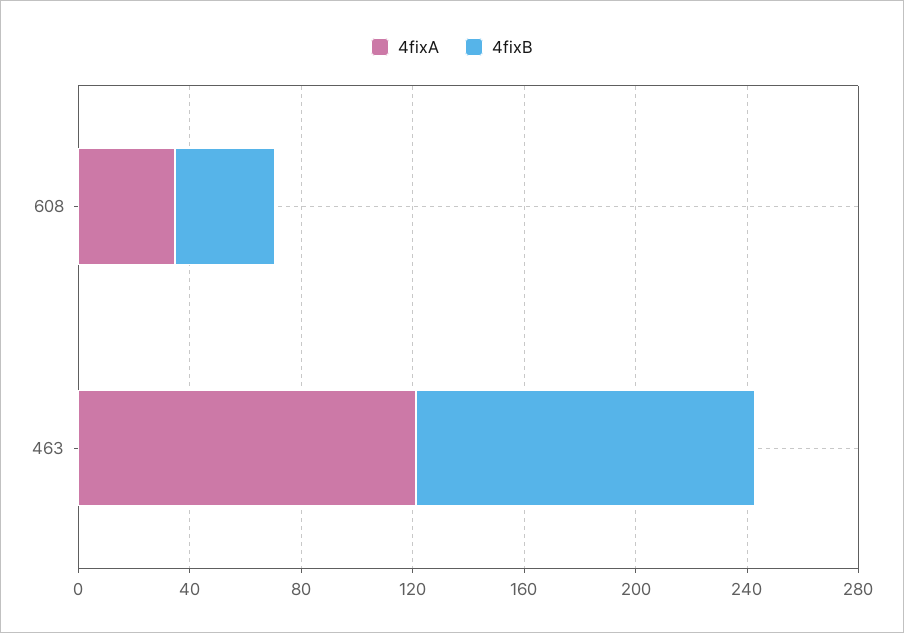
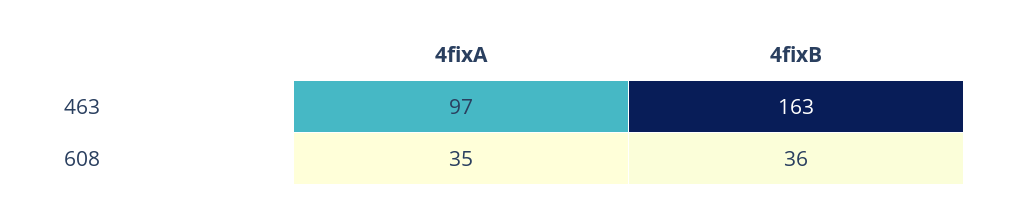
  {
    "4fixA": {
      "608": 35,
-     "463": 120
+     "463": 97
    },
    "4fixB": {
      "608": 36,
-     "463": 120
+     "463": 163
    }
  }

